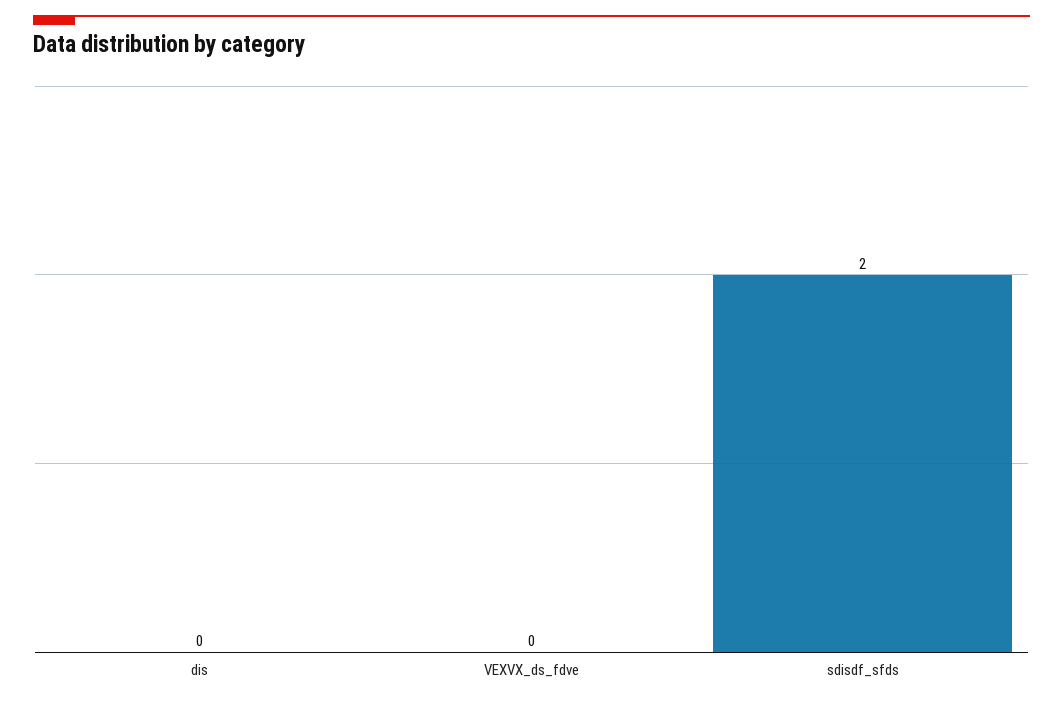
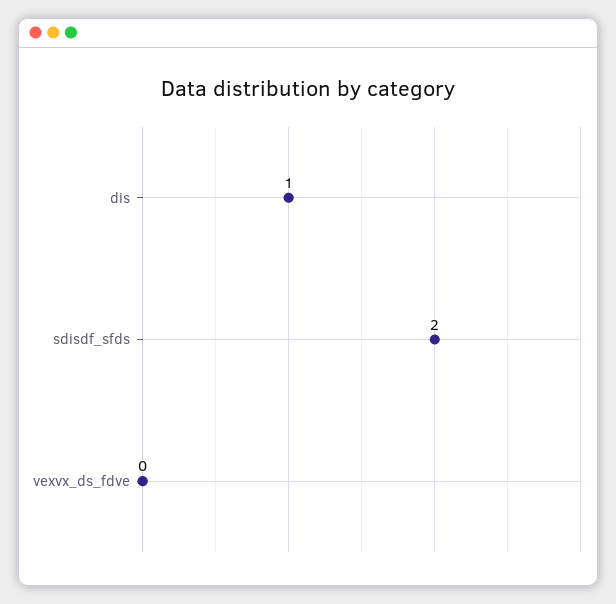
  {
-   "dis": 0,
+   "dis": 1,
    "VEXVX_ds_fdve": 0,
    "sdisdf_sfds": 2
  }

